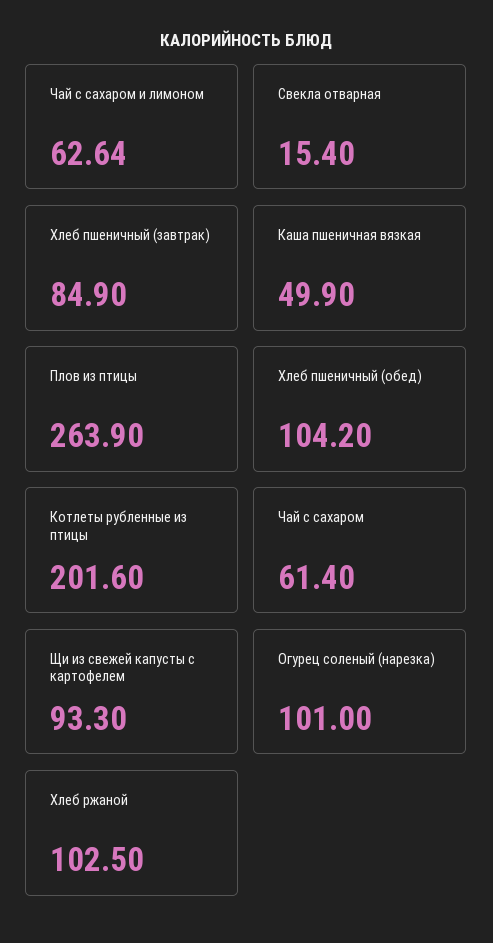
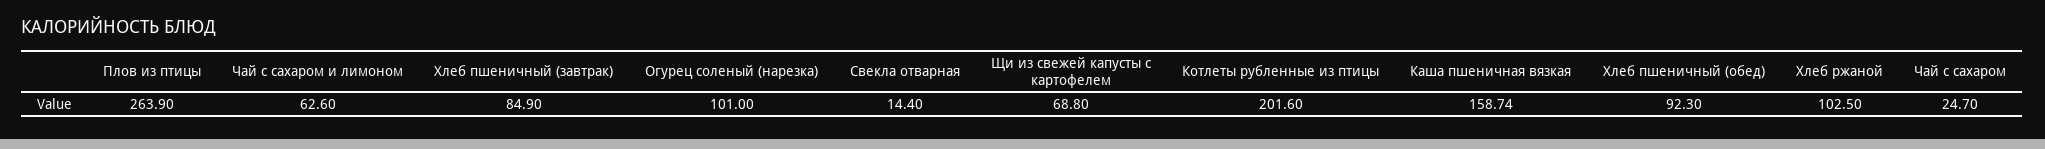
  {
-   "Чай с сахаром и лимоном": 62.64,
+   "Чай с сахаром и лимоном": 62.6,
-   "Свекла отварная": 15.4,
+   "Свекла отварная": 14.4,
    "Хлеб пшеничный (завтрак)": 84.9,
-   "Каша пшеничная вязкая": 49.9,
+   "Каша пшеничная вязкая": 158.74,
    "Плов из птицы": 263.9,
-   "Хлеб пшеничный (обед)": 104.2,
+   "Хлеб пшеничный (обед)": 92.3,
    "Котлеты рубленные из птицы": 201.6,
-   "Чай с сахаром": 61.4,
+   "Чай с сахаром": 24.7,
-   "Щи из свежей капусты с картофелем": 93.3,
+   "Щи из свежей капусты с картофелем": 68.8,
    "Огурец соленый (нарезка)": 101,
    "Хлеб ржаной": 102.5
  }

